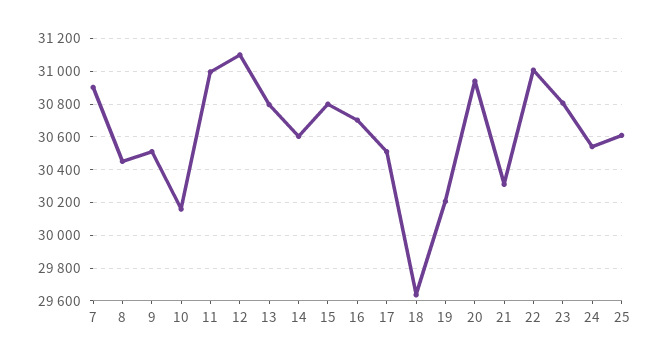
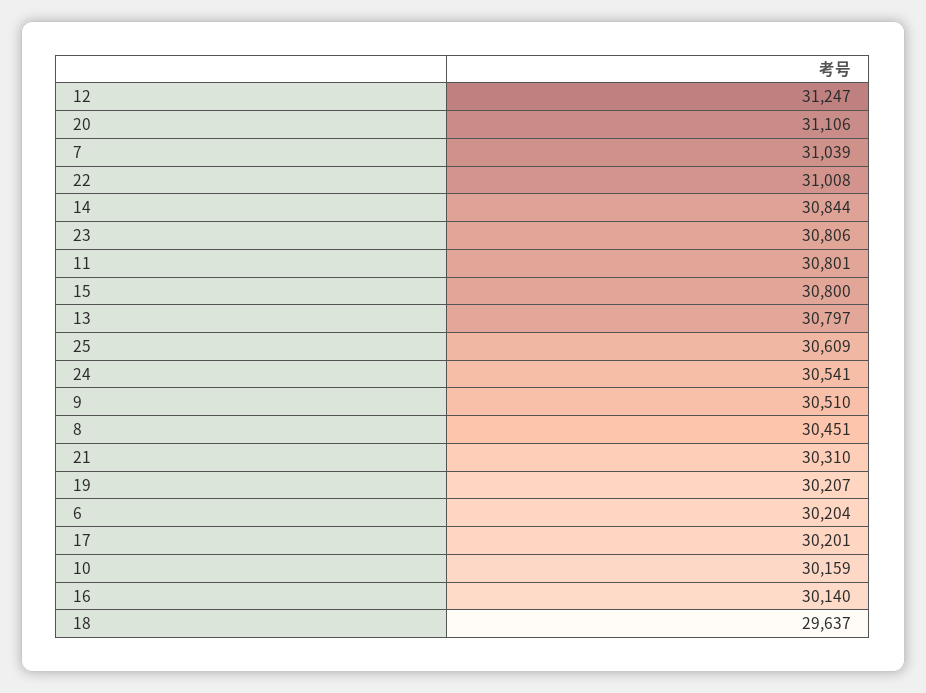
  {
-   "7": 30900,
+   "7": 31039,
    "8": 30451,
    "9": 30510,
    "10": 30159,
-   "11": 31000,
+   "11": 30801,
-   "12": 31100,
+   "12": 31247,
    "13": 30797,
-   "14": 30600,
+   "14": 30844,
    "15": 30800,
-   "16": 30700,
+   "16": 30140,
-   "17": 30500,
+   "17": 30201,
    "18": 29637,
    "19": 30207,
-   "20": 30950,
+   "20": 31106,
    "21": 30310,
    "22": 31008,
    "23": 30806,
    "24": 30541,
-   "25": 30609
+   "25": 30609,
+   "6": 30204
  }

